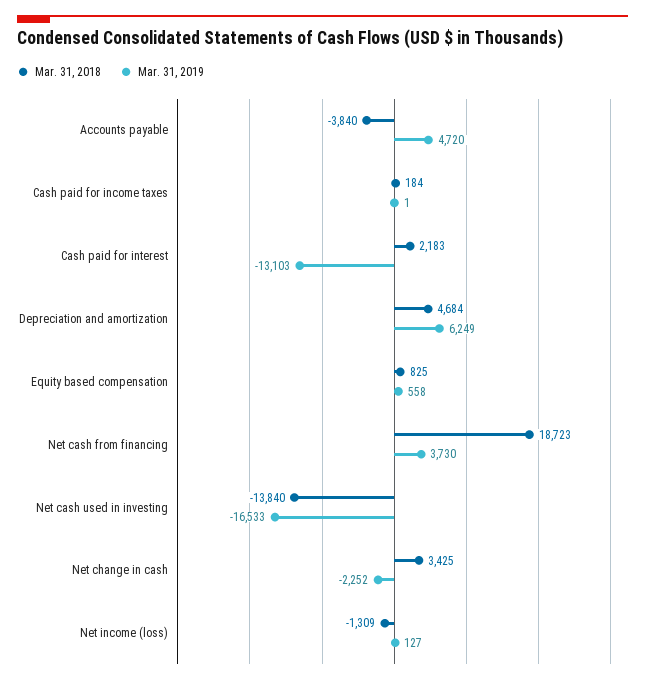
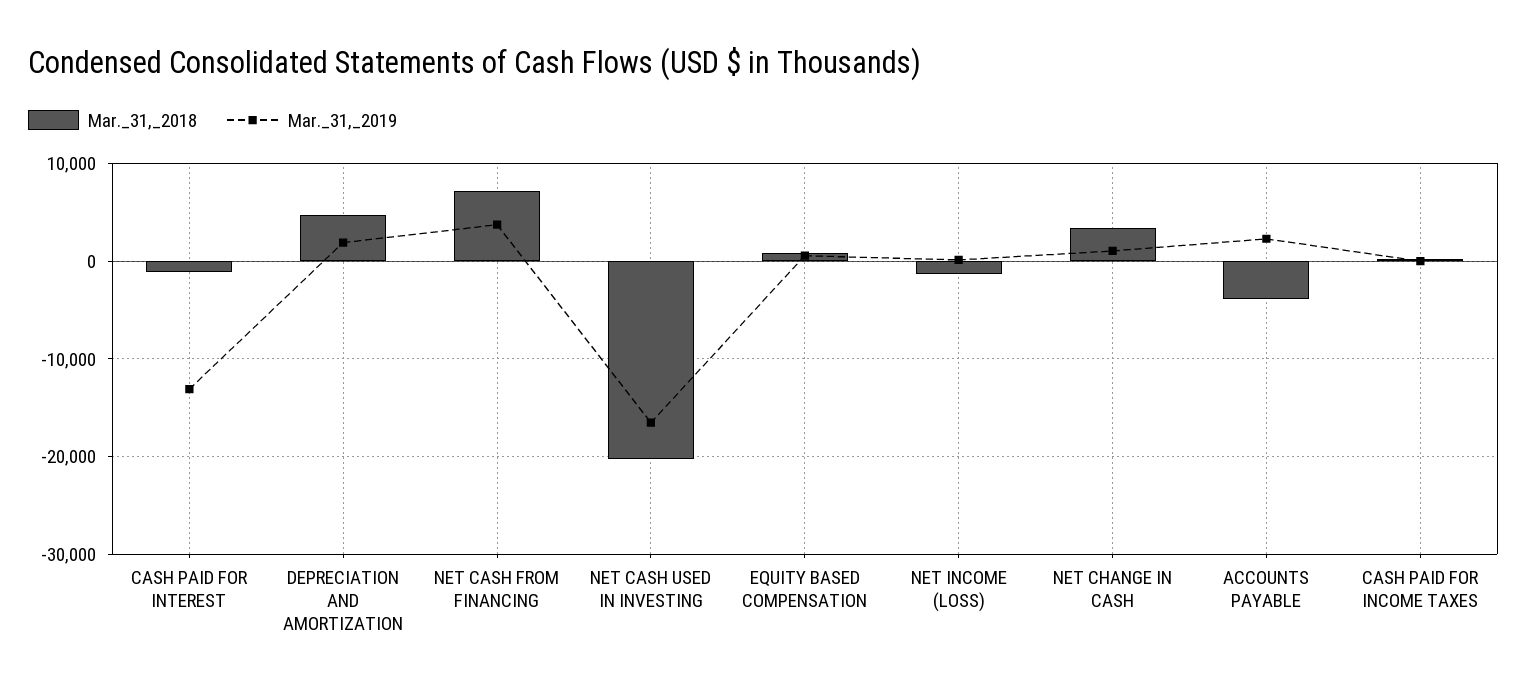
  {
    "Mar. 31, 2018": {
      "Accounts payable": -3840,
      "Cash paid for income taxes": 184,
-     "Cash paid for interest": 2183,
+     "Cash paid for interest": -1000,
      "Depreciation and amortization": 4684,
      "Equity based compensation": 825,
-     "Net cash from financing": 18723,
+     "Net cash from financing": 7000,
-     "Net cash used in investing": -13840,
+     "Net cash used in investing": -20000,
      "Net change in cash": 3425,
      "Net income (loss)": -1309
    },
    "Mar. 31, 2019": {
-     "Accounts payable": 4720,
+     "Accounts payable": 2000,
      "Cash paid for income taxes": 1,
      "Cash paid for interest": -13103,
-     "Depreciation and amortization": 6249,
+     "Depreciation and amortization": 2000,
      "Equity based compensation": 558,
      "Net cash from financing": 3730,
      "Net cash used in investing": -16533,
-     "Net change in cash": -2252,
+     "Net change in cash": 1000,
      "Net income (loss)": 127
    }
  }

